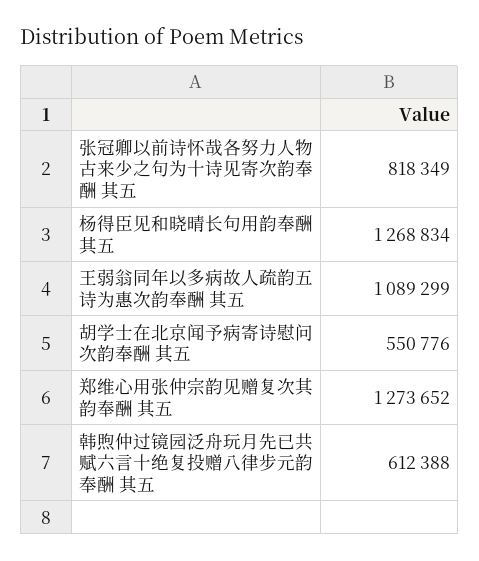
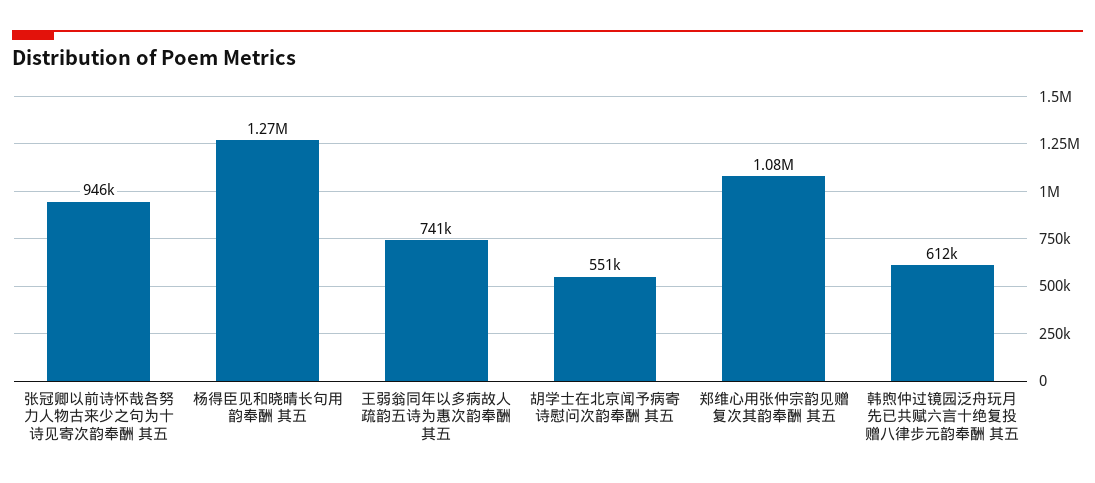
  {
-   "张冠卿以前诗怀哉各努力人物古来少之句为十诗见寄次韵奉酬 其五": 818349,
+   "张冠卿以前诗怀哉各努力人物古来少之句为十诗见寄次韵奉酬 其五": 946000,
    "杨得臣见和晓晴长句用韵奉酬 其五": 1268834,
-   "王弱翁同年以多病故人疏韵五诗为惠次韵奉酬 其五": 1089299,
+   "王弱翁同年以多病故人疏韵五诗为惠次韵奉酬 其五": 741000,
    "胡学士在北京闻予病寄诗慰问次韵奉酬 其五": 550776,
-   "郑维心用张仲宗韵见赠复次其韵奉酬 其五": 1273652,
+   "郑维心用张仲宗韵见赠复次其韵奉酬 其五": 1080000,
    "韩煦仲过镜园泛舟玩月先已共赋六言十绝复投赠八律步元韵奉酬 其五": 612388
  }

